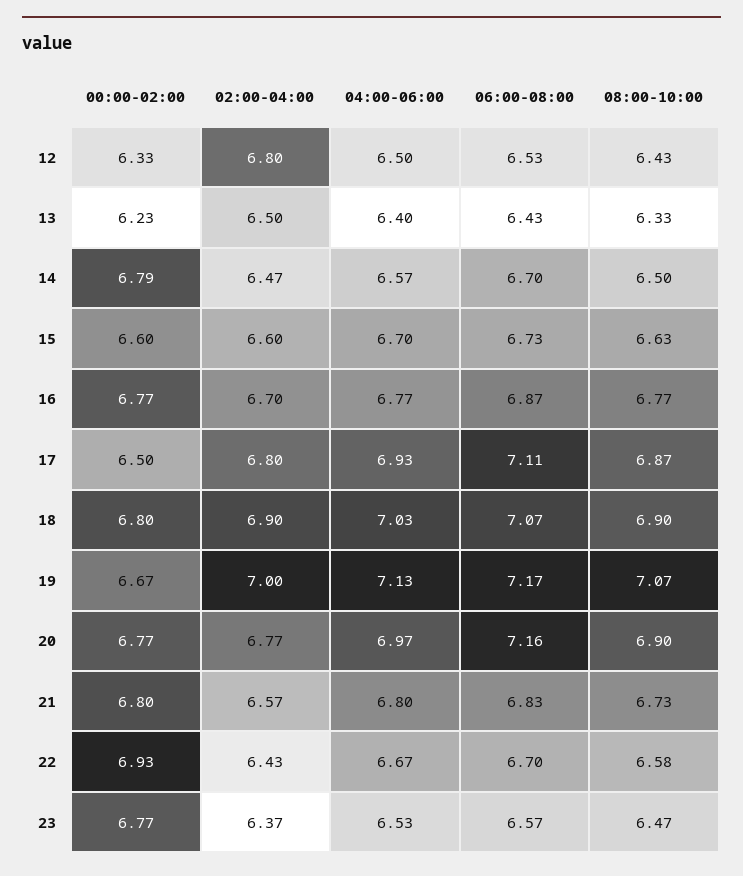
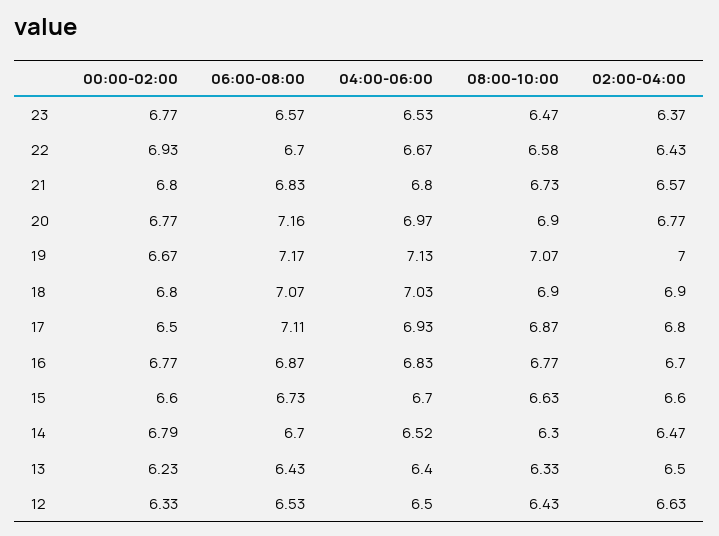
  {
    "00:00-02:00": {
      "12": 6.33,
      "13": 6.23,
      "14": 6.79,
      "15": 6.6,
      "16": 6.77,
      "17": 6.5,
      "18": 6.8,
      "19": 6.67,
      "20": 6.77,
      "21": 6.8,
      "22": 6.93,
      "23": 6.77
    },
    "02:00-04:00": {
-     "12": 6.8,
+     "12": 6.63,
      "13": 6.5,
      "14": 6.47,
      "15": 6.6,
      "16": 6.7,
      "17": 6.8,
      "18": 6.9,
      "19": 7,
      "20": 6.77,
      "21": 6.57,
      "22": 6.43,
      "23": 6.37
    },
    "04:00-06:00": {
      "12": 6.5,
      "13": 6.4,
-     "14": 6.57,
+     "14": 6.52,
      "15": 6.7,
-     "16": 6.77,
+     "16": 6.83,
      "17": 6.93,
      "18": 7.03,
      "19": 7.13,
      "20": 6.97,
      "21": 6.8,
      "22": 6.67,
      "23": 6.53
    },
    "06:00-08:00": {
      "12": 6.53,
      "13": 6.43,
      "14": 6.7,
      "15": 6.73,
      "16": 6.87,
      "17": 7.11,
      "18": 7.07,
      "19": 7.17,
      "20": 7.16,
      "21": 6.83,
      "22": 6.7,
      "23": 6.57
    },
    "08:00-10:00": {
      "12": 6.43,
      "13": 6.33,
-     "14": 6.5,
+     "14": 6.3,
      "15": 6.63,
      "16": 6.77,
      "17": 6.87,
      "18": 6.9,
      "19": 7.07,
      "20": 6.9,
      "21": 6.73,
      "22": 6.58,
      "23": 6.47
    }
  }

